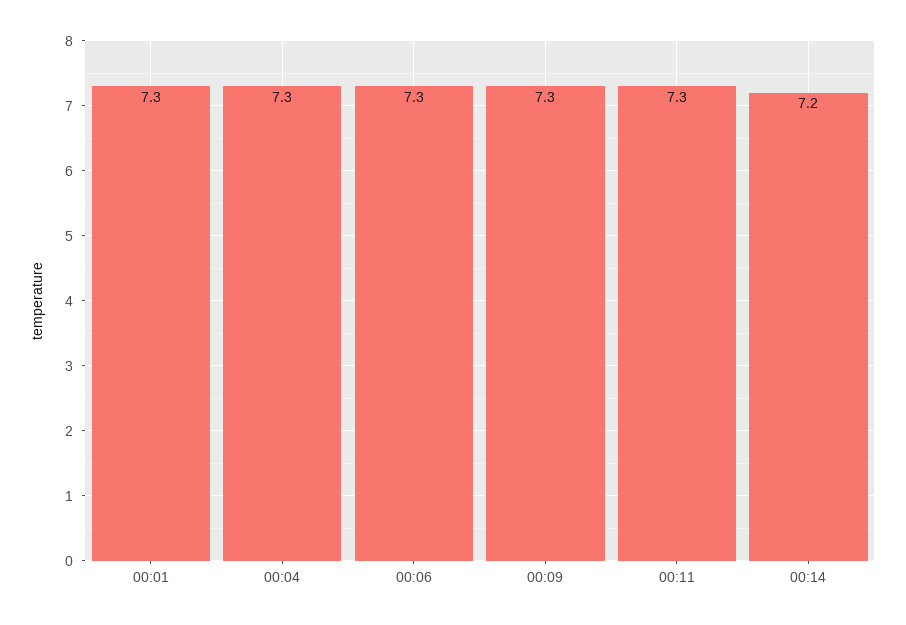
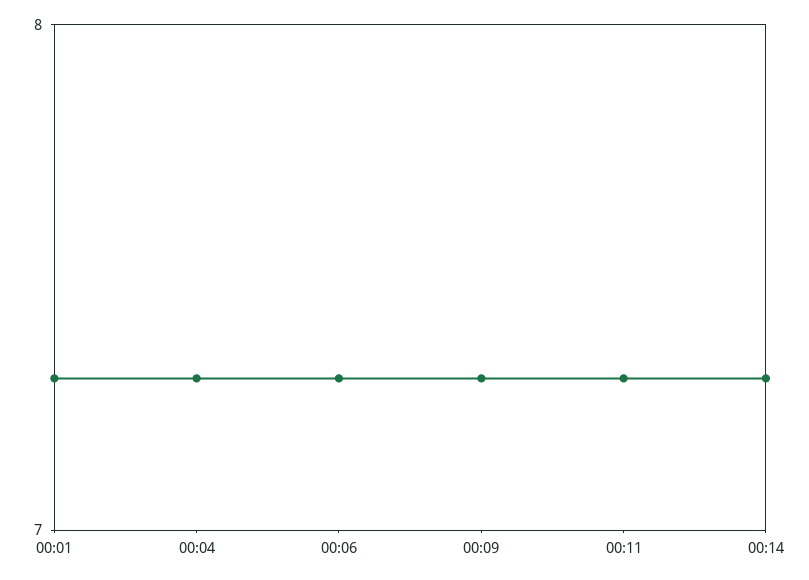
  {
    "00:01": 7.3,
    "00:04": 7.3,
    "00:06": 7.3,
    "00:09": 7.3,
    "00:11": 7.3,
-   "00:14": 7.2
+   "00:14": 7.3
  }

